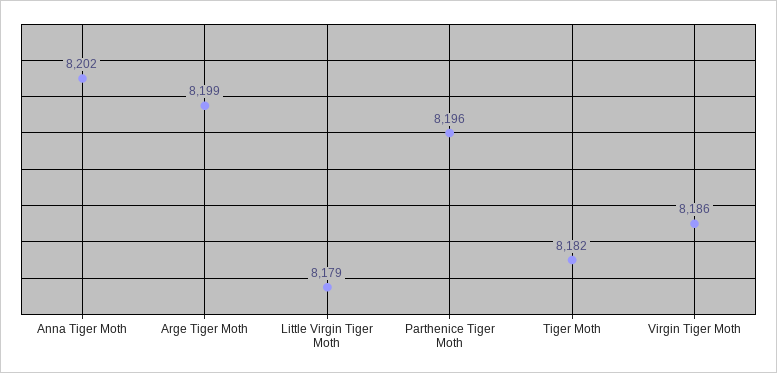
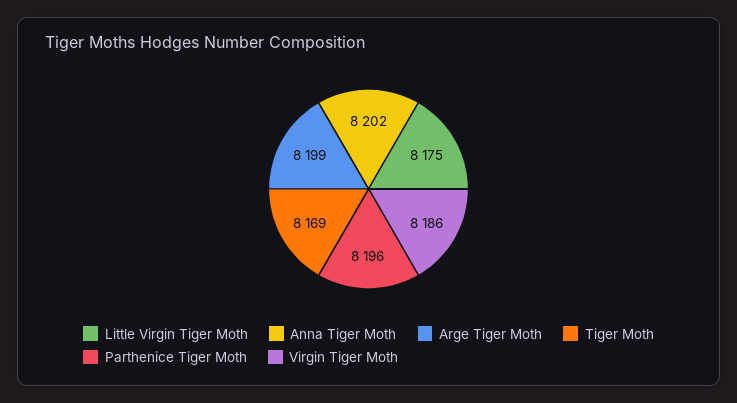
  {
    "Anna Tiger Moth": 8202,
    "Arge Tiger Moth": 8199,
-   "Little Virgin Tiger Moth": 8179,
+   "Little Virgin Tiger Moth": 8175,
    "Parthenice Tiger Moth": 8196,
-   "Tiger Moth": 8182,
+   "Tiger Moth": 8169,
    "Virgin Tiger Moth": 8186
  }

